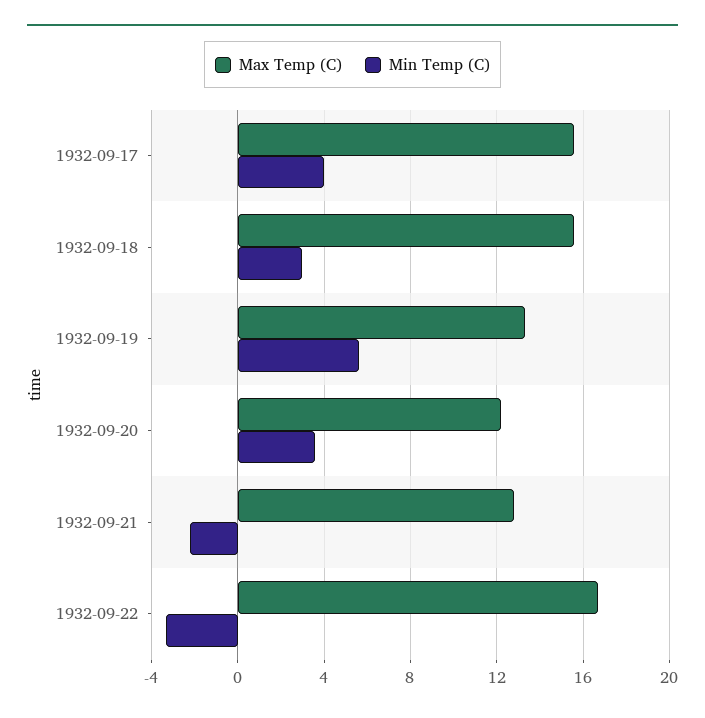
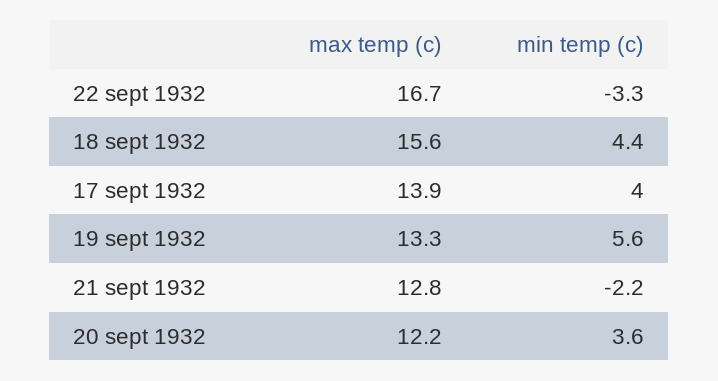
  {
    "Max Temp (C)": {
-     "1932-09-17": 15.5,
+     "1932-09-17": 13.9,
      "1932-09-18": 15.6,
      "1932-09-19": 13.3,
      "1932-09-20": 12.2,
      "1932-09-21": 12.8,
      "1932-09-22": 16.7
    },
    "Min Temp (C)": {
      "1932-09-17": 4,
-     "1932-09-18": 3,
+     "1932-09-18": 4.4,
      "1932-09-19": 5.6,
      "1932-09-20": 3.6,
      "1932-09-21": -2.2,
      "1932-09-22": -3.3
    }
  }

